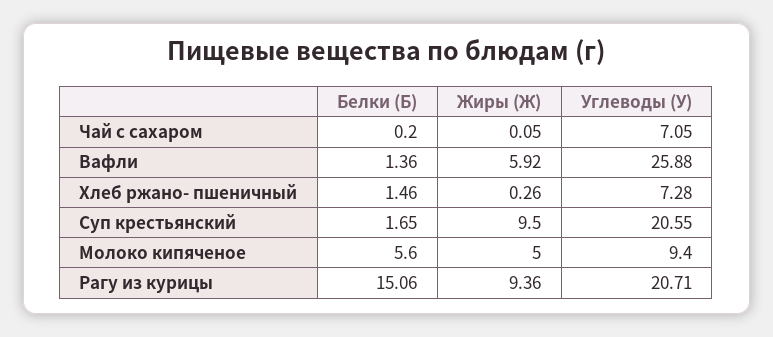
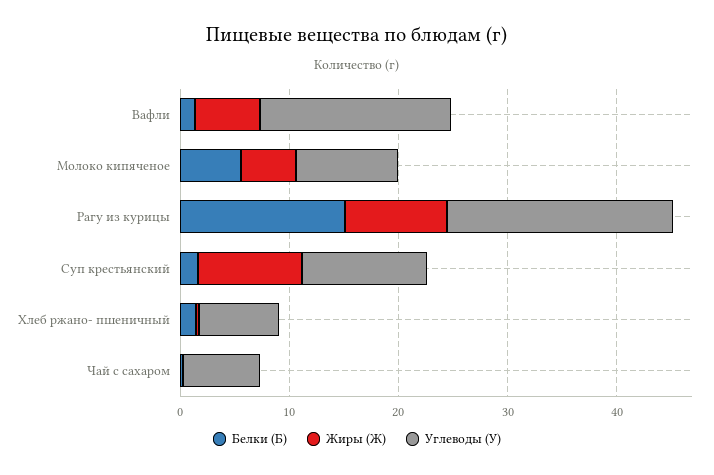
  {
    "Белки (Б)": {
      "Чай с сахаром": 0.2,
      "Вафли": 1.36,
      "Хлеб ржано- пшеничный": 1.46,
      "Суп крестьянский": 1.65,
      "Молоко кипяченое": 5.6,
      "Рагу из курицы": 15.06
    },
    "Жиры (Ж)": {
      "Чай с сахаром": 0.05,
      "Вафли": 5.92,
      "Хлеб ржано- пшеничный": 0.26,
      "Суп крестьянский": 9.5,
      "Молоко кипяченое": 5,
      "Рагу из курицы": 9.36
    },
    "Углеводы (У)": {
      "Чай с сахаром": 7.05,
-     "Вафли": 25.88,
+     "Вафли": 18,
      "Хлеб ржано- пшеничный": 7.28,
-     "Суп крестьянский": 20.55,
+     "Суп крестьянский": 12,
      "Молоко кипяченое": 9.4,
      "Рагу из курицы": 20.71
    }
  }

